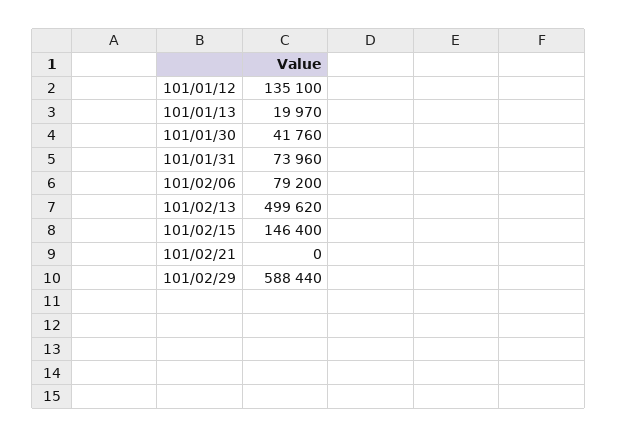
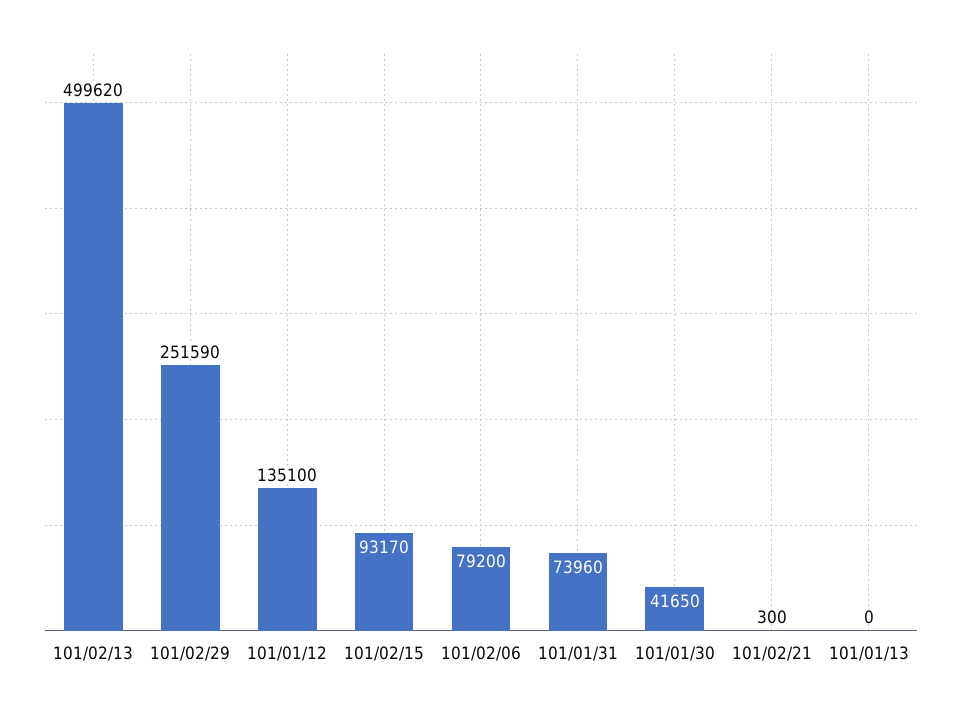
  {
    "101/01/12": 135100,
-   "101/01/13": 19970,
+   "101/01/13": 0,
-   "101/01/30": 41760,
+   "101/01/30": 41650,
    "101/01/31": 73960,
    "101/02/06": 79200,
    "101/02/13": 499620,
-   "101/02/15": 146400,
+   "101/02/15": 93170,
-   "101/02/21": 0,
+   "101/02/21": 300,
-   "101/02/29": 588440
+   "101/02/29": 251590
  }

